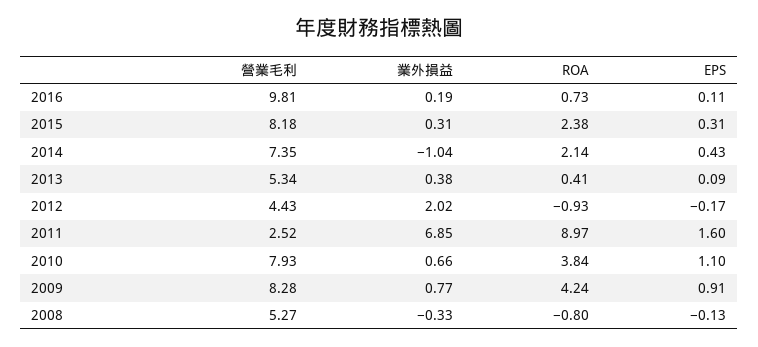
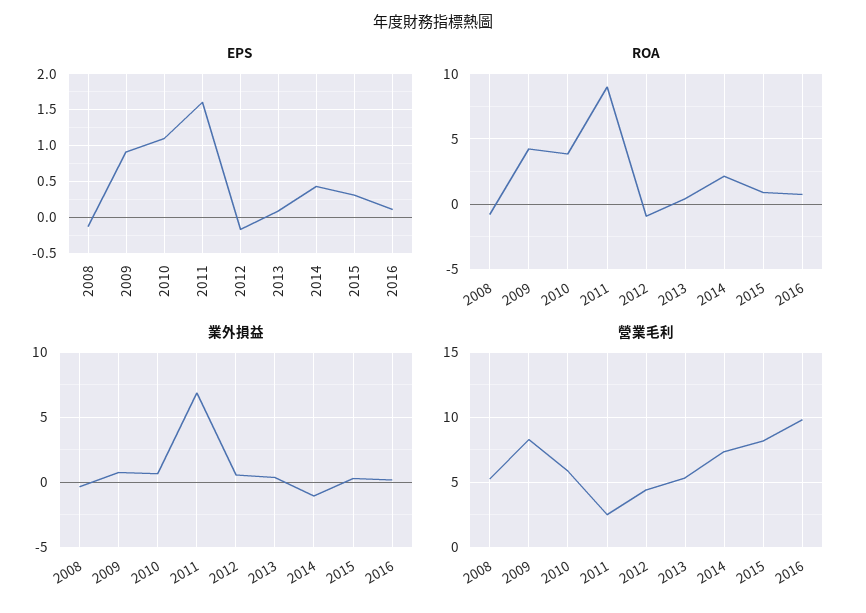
  {
    "營業毛利": {
      "2016": 9.81,
      "2015": 8.18,
      "2014": 7.35,
      "2013": 5.34,
      "2012": 4.43,
      "2011": 2.52,
-     "2010": 7.93,
+     "2010": 6,
      "2009": 8.28,
      "2008": 5.27
    },
    "業外損益": {
      "2016": 0.19,
      "2015": 0.31,
      "2014": -1.04,
      "2013": 0.38,
-     "2012": 2.02,
+     "2012": 0.5,
      "2011": 6.85,
      "2010": 0.66,
      "2009": 0.77,
      "2008": -0.33
    },
    "ROA": {
      "2016": 0.73,
-     "2015": 2.38,
+     "2015": 1,
      "2014": 2.14,
      "2013": 0.41,
      "2012": -0.93,
      "2011": 8.97,
      "2010": 3.84,
      "2009": 4.24,
      "2008": -0.8
    },
    "EPS": {
      "2016": 0.11,
      "2015": 0.31,
      "2014": 0.43,
      "2013": 0.09,
      "2012": -0.17,
      "2011": 1.6,
      "2010": 1.1,
      "2009": 0.91,
      "2008": -0.13
    }
  }

